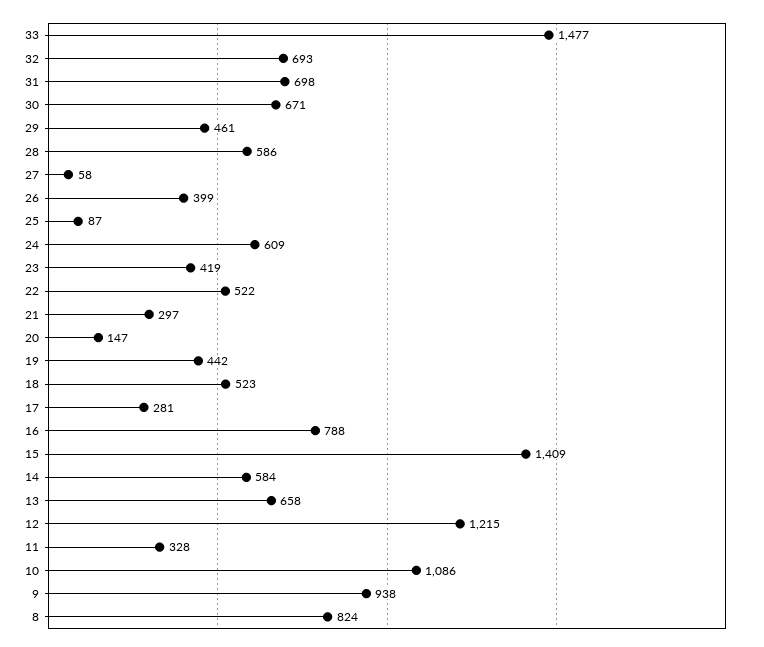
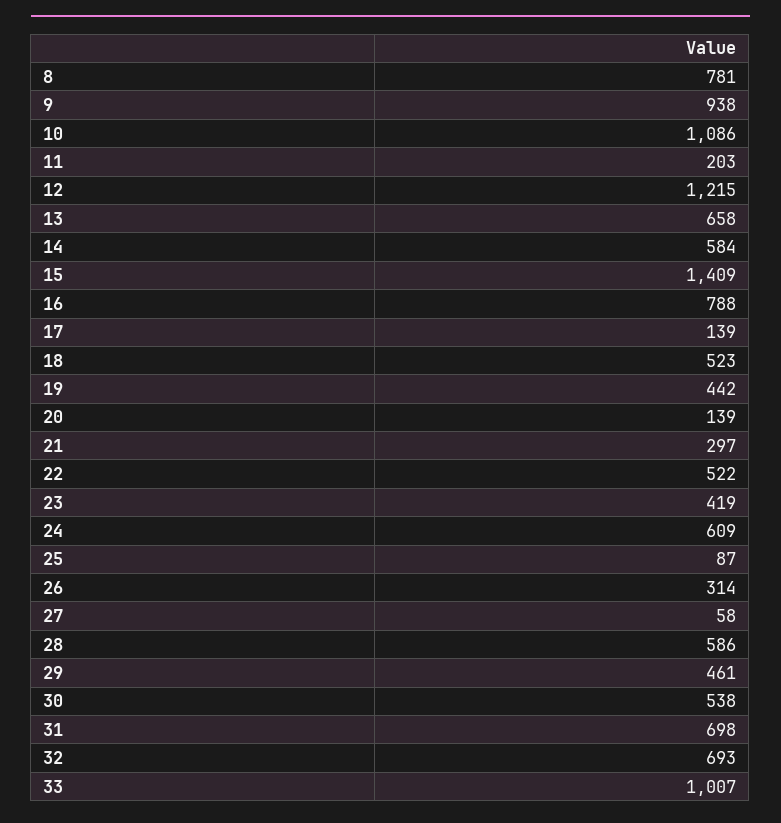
  {
-   "33": 1477,
+   "33": 1007,
    "32": 693,
    "31": 698,
-   "30": 671,
+   "30": 538,
    "29": 461,
    "28": 586,
    "27": 58,
-   "26": 399,
+   "26": 314,
    "25": 87,
    "24": 609,
    "23": 419,
    "22": 522,
    "21": 297,
-   "20": 147,
+   "20": 139,
    "19": 442,
    "18": 523,
-   "17": 281,
+   "17": 139,
    "16": 788,
    "15": 1409,
    "14": 584,
    "13": 658,
    "12": 1215,
-   "11": 328,
+   "11": 203,
    "10": 1086,
    "9": 938,
-   "8": 824
+   "8": 781
  }

